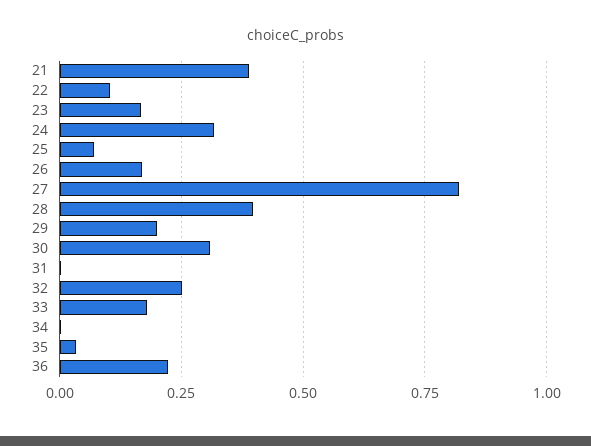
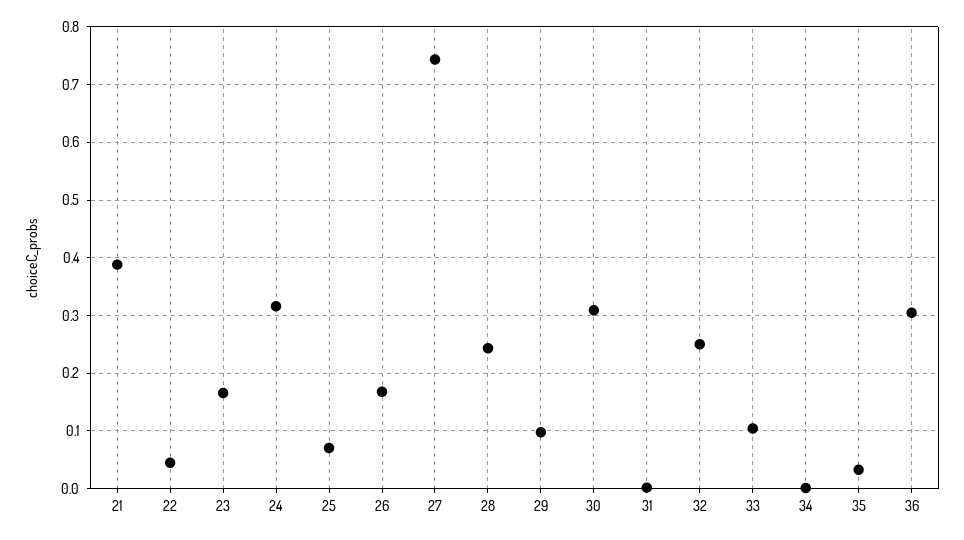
  {
    "21": 0.38,
-   "22": 0.1,
+   "22": 0.04,
    "23": 0.16,
    "24": 0.32,
    "25": 0.08,
    "26": 0.16,
-   "27": 0.825,
+   "27": 0.74,
-   "28": 0.4,
+   "28": 0.24,
-   "29": 0.2,
+   "29": 0.1,
    "30": 0.3,
    "31": 0,
    "32": 0.26,
-   "33": 0.175,
+   "33": 0.1,
    "34": 0,
    "35": 0.04,
-   "36": 0.225
+   "36": 0.3
  }

